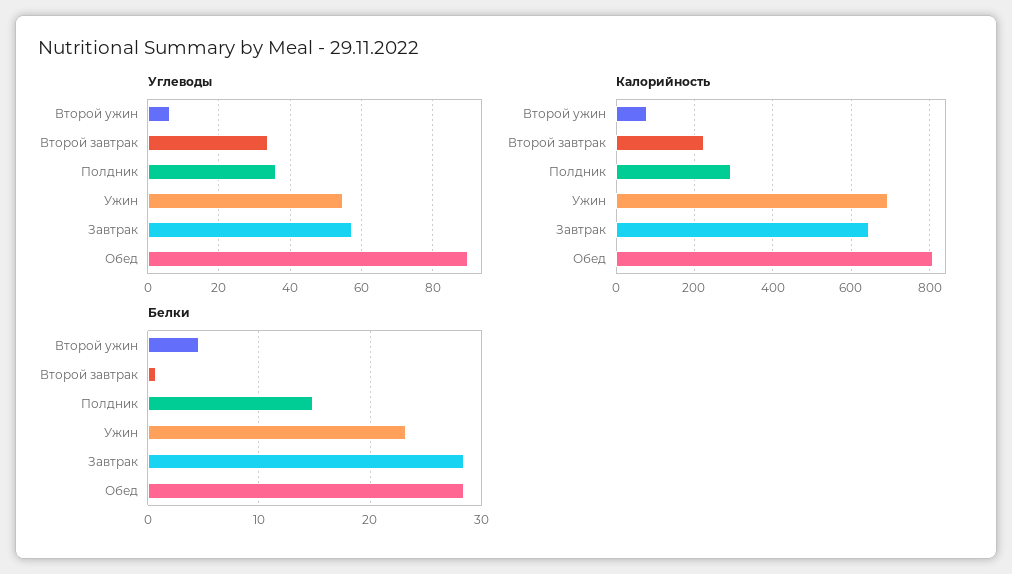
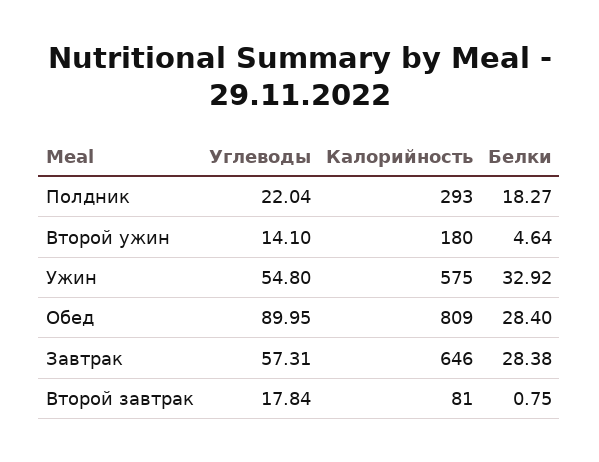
  {
    "Углеводы": {
-     "Второй ужин": 6,
+     "Второй ужин": 14.1,
-     "Второй завтрак": 34,
+     "Второй завтрак": 17.84,
-     "Полдник": 36,
+     "Полдник": 22.04,
      "Ужин": 54.8,
      "Завтрак": 57.31,
      "Обед": 89.95
    },
    "Калорийность": {
-     "Второй ужин": 80,
+     "Второй ужин": 180,
-     "Второй завтрак": 220,
+     "Второй завтрак": 81,
      "Полдник": 293,
-     "Ужин": 700,
+     "Ужин": 575,
      "Завтрак": 646,
      "Обед": 809
    },
    "Белки": {
      "Второй ужин": 4.64,
      "Второй завтрак": 0.75,
-     "Полдник": 15,
+     "Полдник": 18.27,
-     "Ужин": 23,
+     "Ужин": 32.92,
      "Завтрак": 28.38,
      "Обед": 28.4
    }
  }

